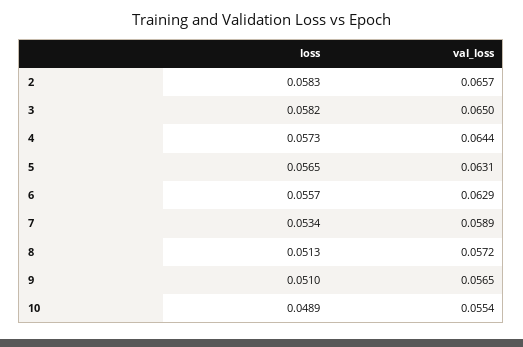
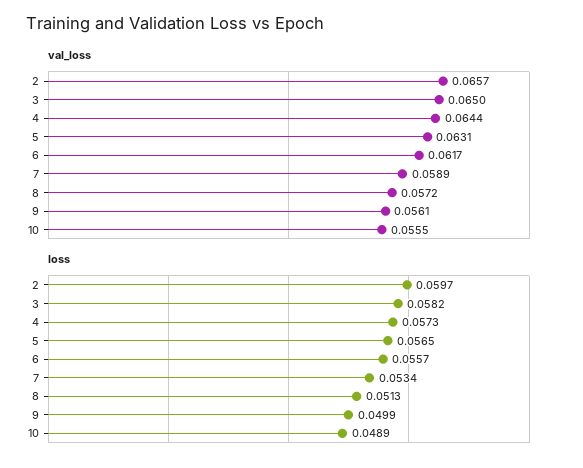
  {
    "loss": {
-     "2": 0.0583,
+     "2": 0.0597,
      "3": 0.0582,
      "4": 0.0573,
      "5": 0.0565,
      "6": 0.0557,
      "7": 0.0534,
      "8": 0.0513,
-     "9": 0.051,
+     "9": 0.0499,
      "10": 0.0489
    },
    "val_loss": {
      "2": 0.0657,
      "3": 0.065,
      "4": 0.0644,
      "5": 0.0631,
-     "6": 0.0629,
+     "6": 0.0617,
      "7": 0.0589,
      "8": 0.0572,
-     "9": 0.0565,
+     "9": 0.0561,
-     "10": 0.0554
+     "10": 0.0555
    }
  }

